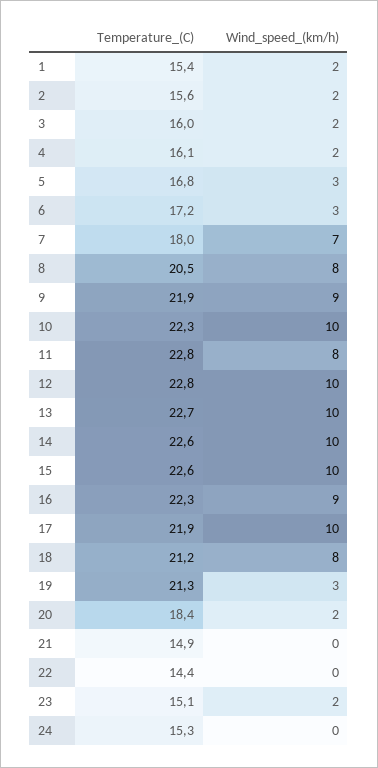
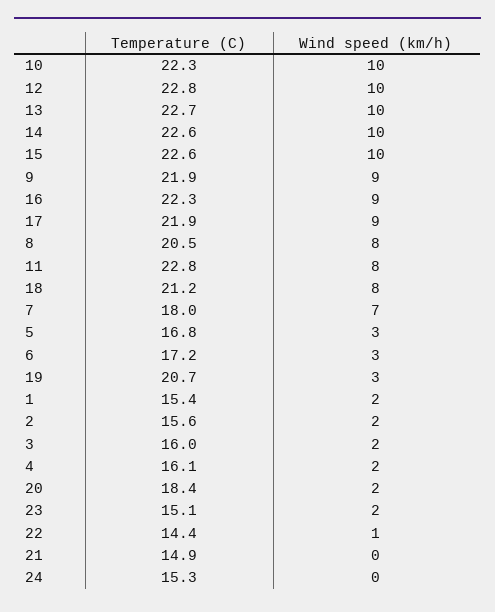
  {
    "Temperature_(C)": {
      "1": 15.4,
      "2": 15.6,
      "3": 16,
      "4": 16.1,
      "5": 16.8,
      "6": 17.2,
      "7": 18,
      "8": 20.5,
      "9": 21.9,
      "10": 22.3,
      "11": 22.8,
      "12": 22.8,
      "13": 22.7,
      "14": 22.6,
      "15": 22.6,
      "16": 22.3,
      "17": 21.9,
      "18": 21.2,
-     "19": 21.3,
+     "19": 20.7,
      "20": 18.4,
      "21": 14.9,
      "22": 14.4,
      "23": 15.1,
      "24": 15.3
    },
    "Wind_speed_(km/h)": {
      "1": 2,
      "2": 2,
      "3": 2,
      "4": 2,
      "5": 3,
      "6": 3,
      "7": 7,
      "8": 8,
      "9": 9,
      "10": 10,
      "11": 8,
      "12": 10,
      "13": 10,
      "14": 10,
      "15": 10,
      "16": 9,
-     "17": 10,
+     "17": 9,
      "18": 8,
      "19": 3,
      "20": 2,
      "21": 0,
-     "22": 0,
+     "22": 1,
      "23": 2,
      "24": 0
    }
  }

